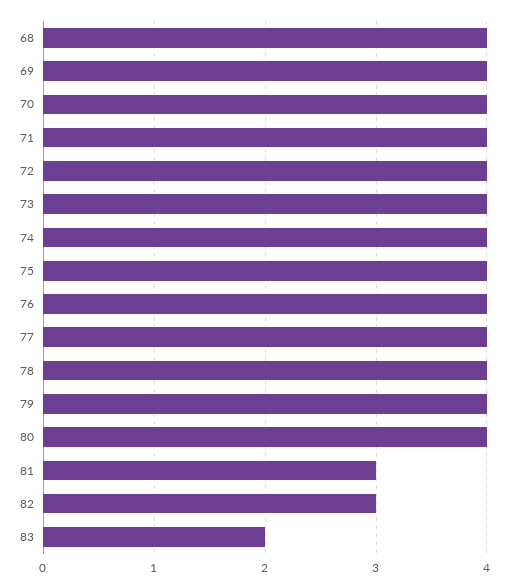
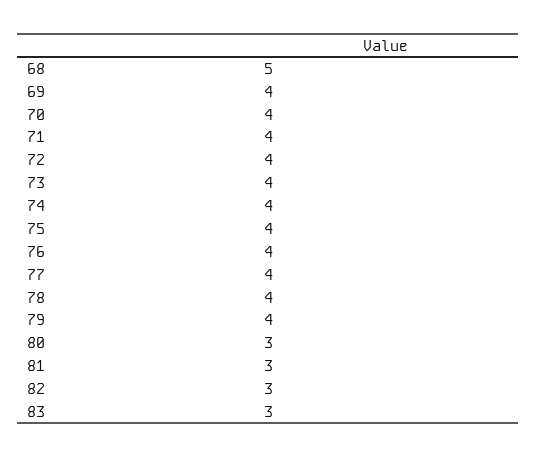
  {
-   "68": 4,
+   "68": 5,
    "69": 4,
    "70": 4,
    "71": 4,
    "72": 4,
    "73": 4,
    "74": 4,
    "75": 4,
    "76": 4,
    "77": 4,
    "78": 4,
    "79": 4,
-   "80": 4,
+   "80": 3,
    "81": 3,
    "82": 3,
-   "83": 2
+   "83": 3
  }

